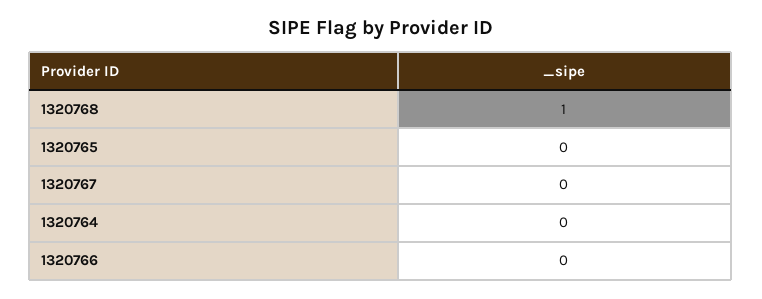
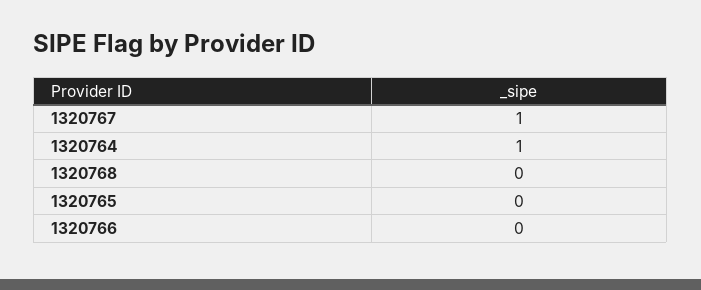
  {
-   "1320768": 1,
+   "1320768": 0,
    "1320765": 0,
-   "1320767": 0,
+   "1320767": 1,
-   "1320764": 0,
+   "1320764": 1,
    "1320766": 0
  }

